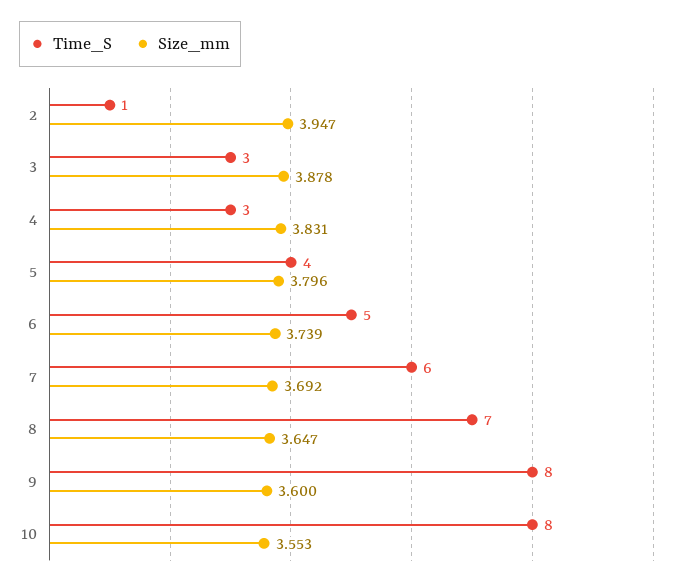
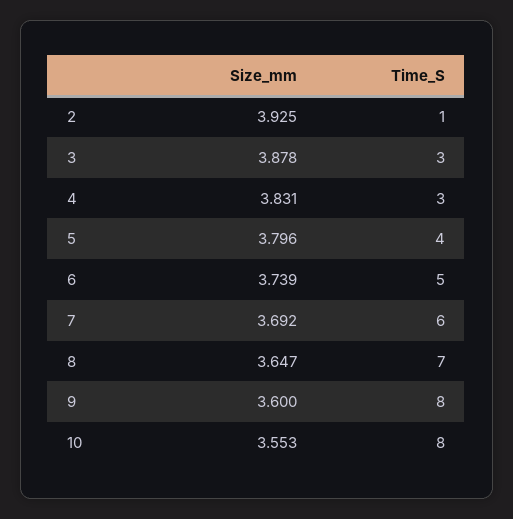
  {
    "Time_S": {
      "2": 1,
      "3": 3,
      "4": 3,
      "5": 4,
      "6": 5,
      "7": 6,
      "8": 7,
      "9": 8,
      "10": 8
    },
    "Size_mm": {
-     "2": 3.947,
+     "2": 3.925,
      "3": 3.878,
      "4": 3.831,
      "5": 3.796,
      "6": 3.739,
      "7": 3.692,
      "8": 3.647,
      "9": 3.6,
      "10": 3.553
    }
  }

